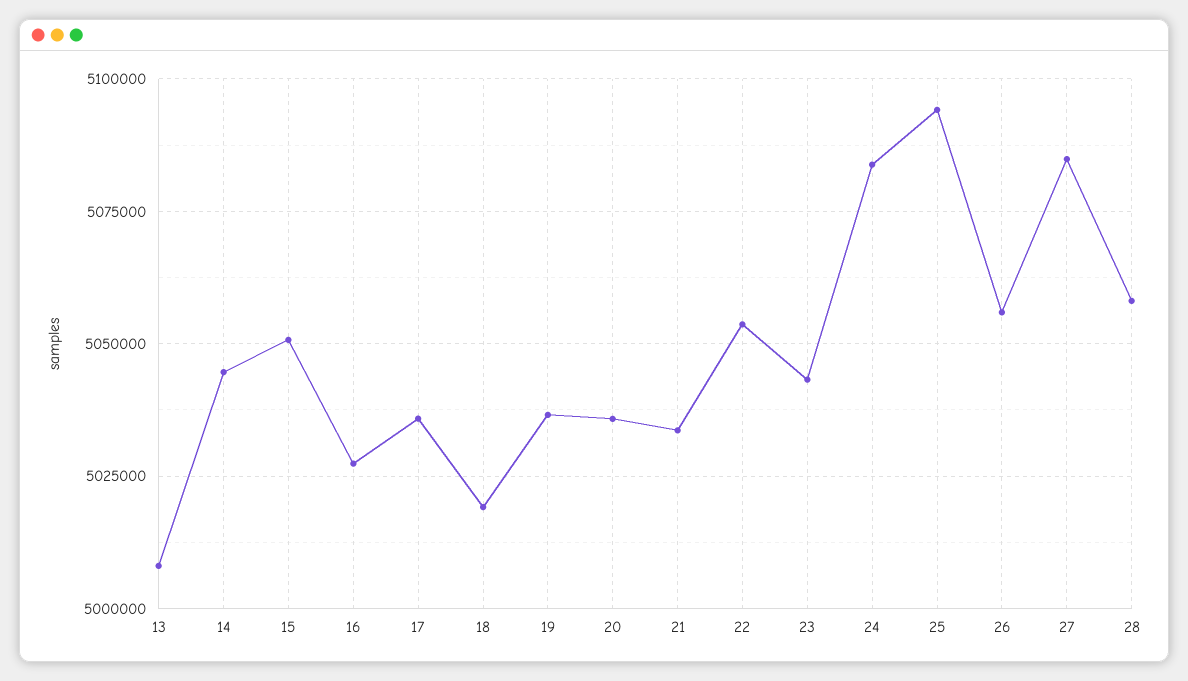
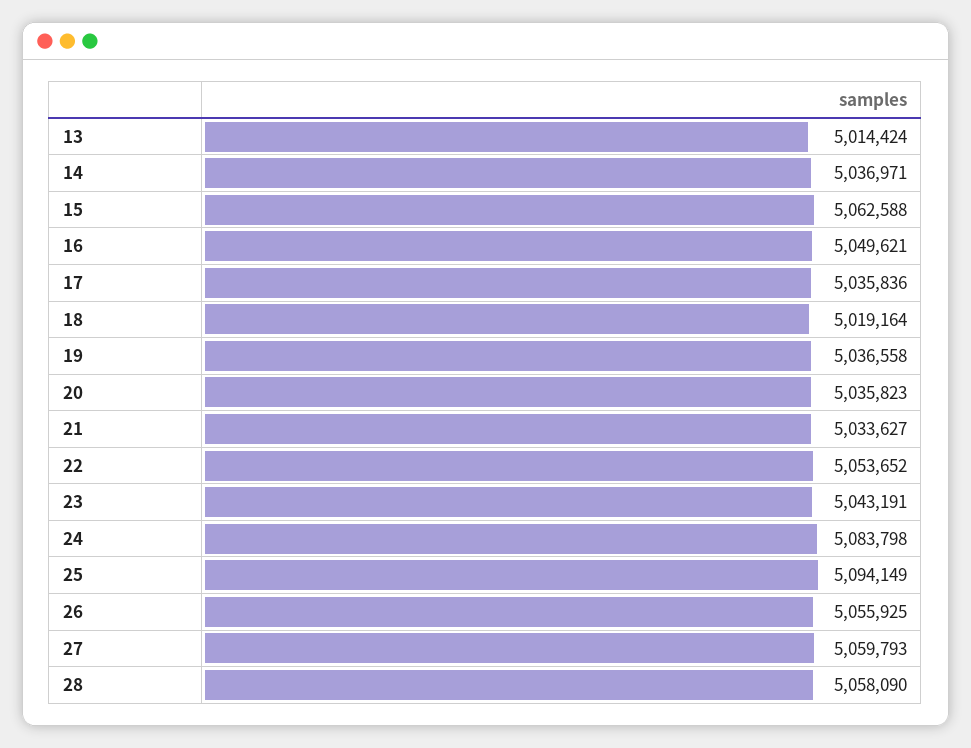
  {
-   "13": 5007500,
+   "13": 5014424,
-   "14": 5045000,
+   "14": 5036971,
-   "15": 5050000,
+   "15": 5062588,
-   "16": 5027500,
+   "16": 5049621,
    "17": 5035836,
    "18": 5019164,
    "19": 5036558,
    "20": 5035823,
    "21": 5033627,
    "22": 5053652,
    "23": 5043191,
    "24": 5083798,
    "25": 5094149,
    "26": 5055925,
-   "27": 5085000,
+   "27": 5059793,
    "28": 5058090
  }

